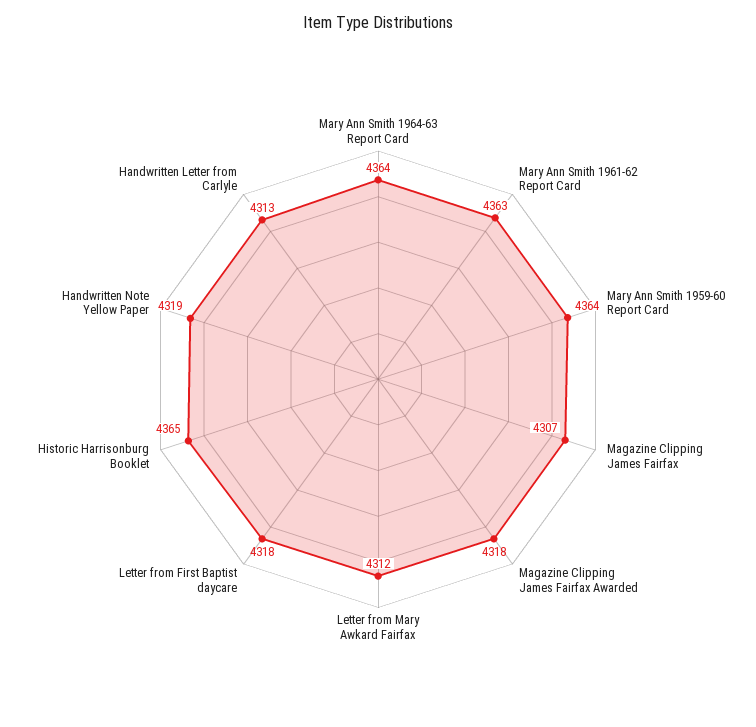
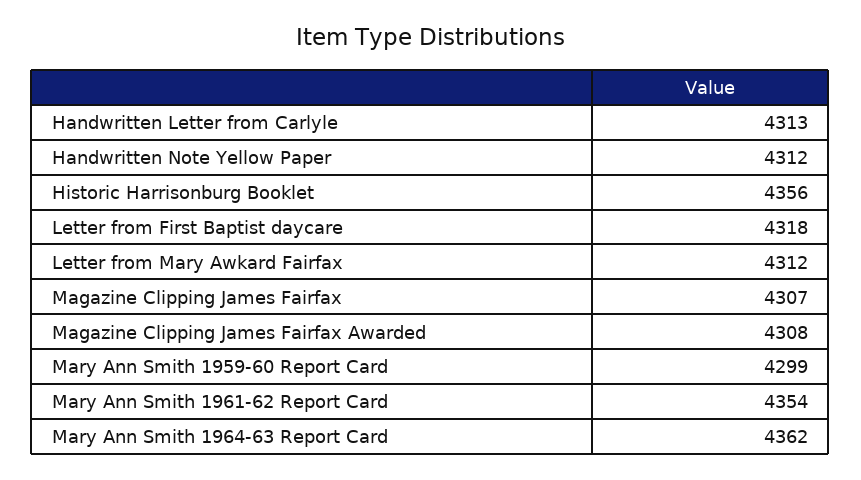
  {
-   "Mary Ann Smith 1964-63 Report Card": 4364,
+   "Mary Ann Smith 1964-63 Report Card": 4362,
-   "Mary Ann Smith 1961-62 Report Card": 4363,
+   "Mary Ann Smith 1961-62 Report Card": 4354,
-   "Mary Ann Smith 1959-60 Report Card": 4364,
+   "Mary Ann Smith 1959-60 Report Card": 4299,
    "Magazine Clipping James Fairfax": 4307,
-   "Magazine Clipping James Fairfax Awarded": 4318,
+   "Magazine Clipping James Fairfax Awarded": 4308,
    "Letter from Mary Awkard Fairfax": 4312,
    "Letter from First Baptist daycare": 4318,
-   "Historic Harrisonburg Booklet": 4365,
+   "Historic Harrisonburg Booklet": 4356,
-   "Handwritten Note Yellow Paper": 4319,
+   "Handwritten Note Yellow Paper": 4312,
    "Handwritten Letter from Carlyle": 4313
  }

